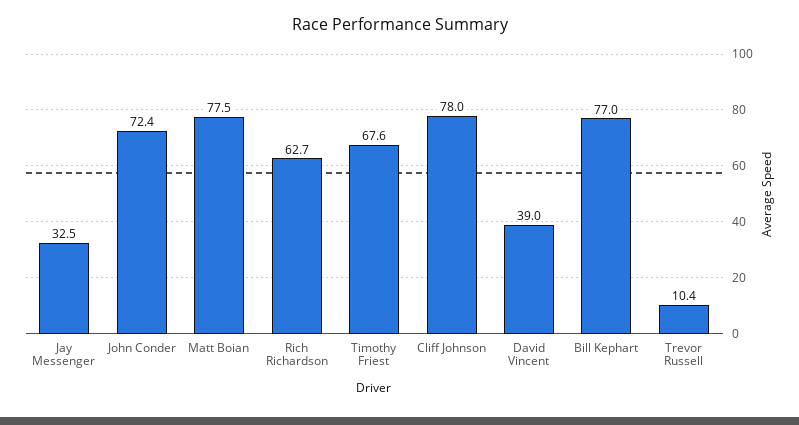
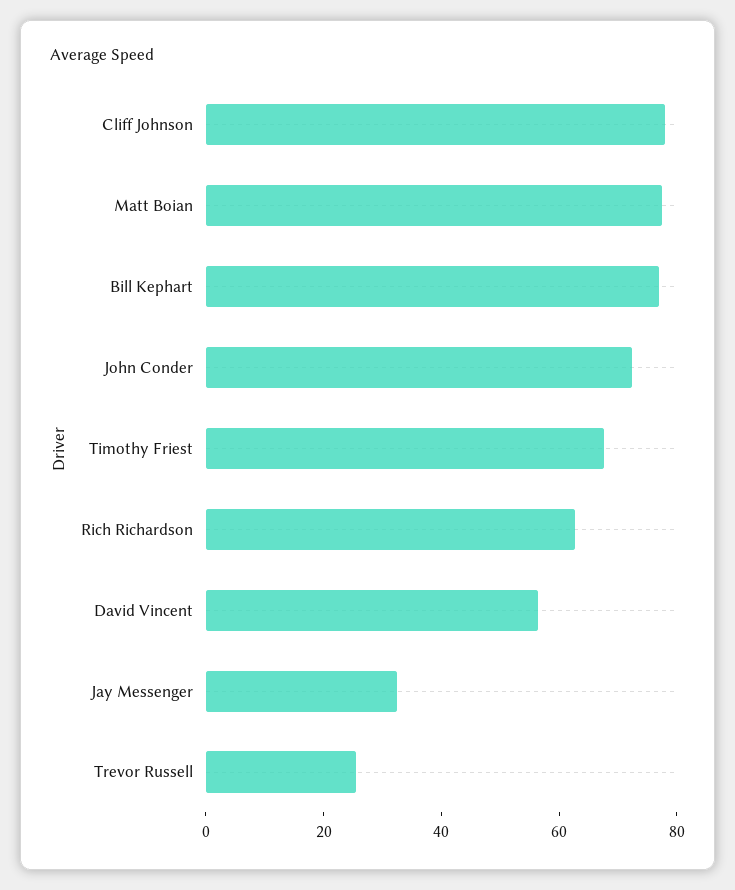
  {
    "Jay Messenger": 32.5,
    "John Conder": 72.4,
    "Matt Boian": 77.5,
    "Rich Richardson": 62.7,
    "Timothy Friest": 67.6,
    "Cliff Johnson": 78,
-   "David Vincent": 39,
+   "David Vincent": 55,
    "Bill Kephart": 77,
-   "Trevor Russell": 10.4
+   "Trevor Russell": 25
  }

